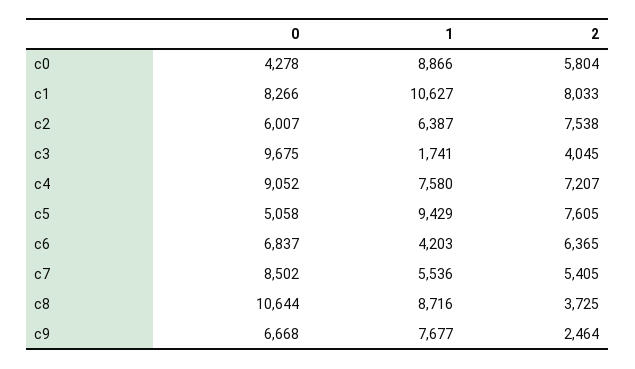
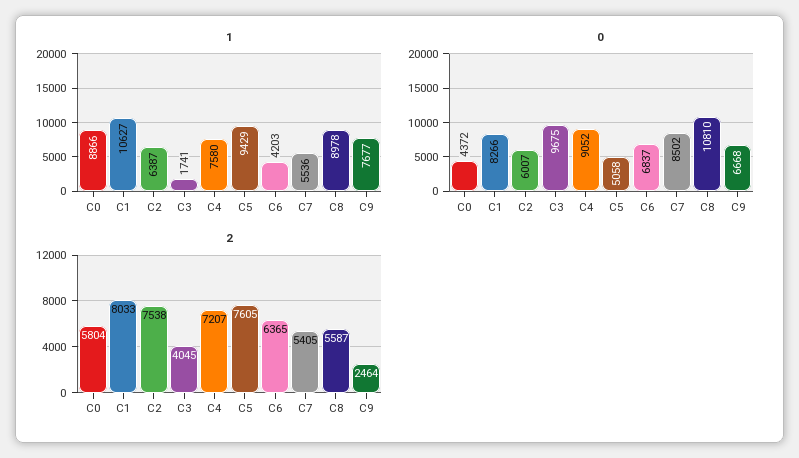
  {
    "0": {
-     "c0": 4278,
+     "c0": 4372,
      "c1": 8266,
      "c2": 6007,
      "c3": 9675,
      "c4": 9052,
      "c5": 5058,
      "c6": 6837,
      "c7": 8502,
-     "c8": 10644,
+     "c8": 10810,
      "c9": 6668
    },
    "1": {
      "c0": 8866,
      "c1": 10627,
      "c2": 6387,
      "c3": 1741,
      "c4": 7580,
      "c5": 9429,
      "c6": 4203,
      "c7": 5536,
-     "c8": 8716,
+     "c8": 8978,
      "c9": 7677
    },
    "2": {
      "c0": 5804,
      "c1": 8033,
      "c2": 7538,
      "c3": 4045,
      "c4": 7207,
      "c5": 7605,
      "c6": 6365,
      "c7": 5405,
-     "c8": 3725,
+     "c8": 5587,
      "c9": 2464
    }
  }

